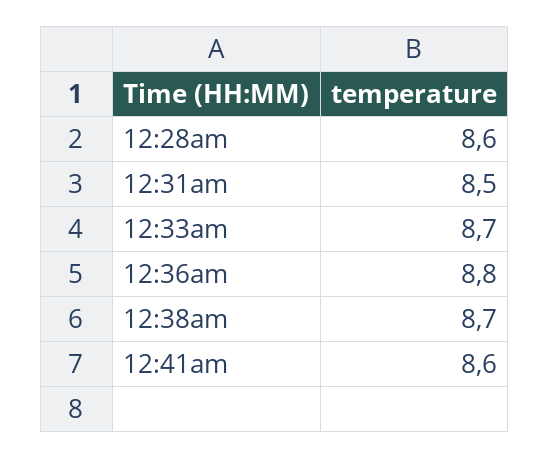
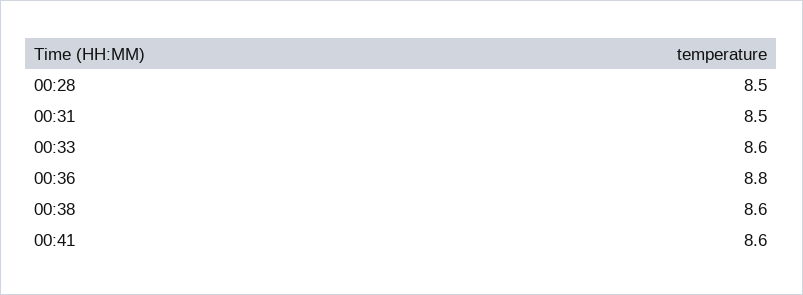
  {
-   "12:28am": 8.6,
+   "12:28am": 8.5,
    "12:31am": 8.5,
-   "12:33am": 8.7,
+   "12:33am": 8.6,
    "12:36am": 8.8,
-   "12:38am": 8.7,
+   "12:38am": 8.6,
    "12:41am": 8.6
  }

